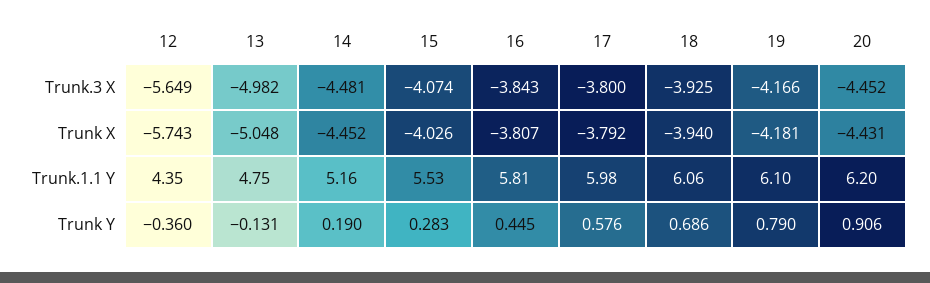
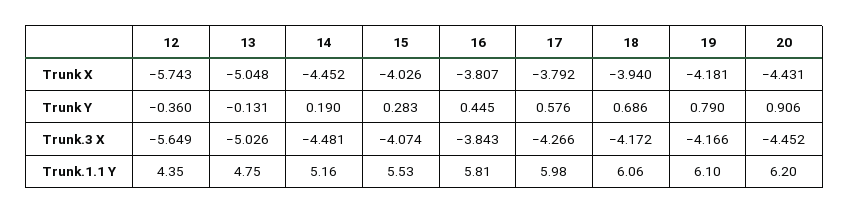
  {
    "12": {
      "Trunk.3 X": -5.649,
      "Trunk X": -5.743,
      "Trunk.1.1 Y": 4.35,
      "Trunk Y": -0.36
    },
    "13": {
-     "Trunk.3 X": -4.982,
+     "Trunk.3 X": -5.026,
      "Trunk X": -5.048,
      "Trunk.1.1 Y": 4.75,
      "Trunk Y": -0.131
    },
    "14": {
      "Trunk.3 X": -4.481,
      "Trunk X": -4.452,
      "Trunk.1.1 Y": 5.16,
      "Trunk Y": 0.19
    },
    "15": {
      "Trunk.3 X": -4.074,
      "Trunk X": -4.026,
      "Trunk.1.1 Y": 5.53,
      "Trunk Y": 0.283
    },
    "16": {
      "Trunk.3 X": -3.843,
      "Trunk X": -3.807,
      "Trunk.1.1 Y": 5.81,
      "Trunk Y": 0.445
    },
    "17": {
-     "Trunk.3 X": -3.8,
+     "Trunk.3 X": -4.266,
      "Trunk X": -3.792,
      "Trunk.1.1 Y": 5.98,
      "Trunk Y": 0.576
    },
    "18": {
-     "Trunk.3 X": -3.925,
+     "Trunk.3 X": -4.172,
      "Trunk X": -3.94,
      "Trunk.1.1 Y": 6.06,
      "Trunk Y": 0.686
    },
    "19": {
      "Trunk.3 X": -4.166,
      "Trunk X": -4.181,
      "Trunk.1.1 Y": 6.1,
      "Trunk Y": 0.79
    },
    "20": {
      "Trunk.3 X": -4.452,
      "Trunk X": -4.431,
      "Trunk.1.1 Y": 6.2,
      "Trunk Y": 0.906
    }
  }

